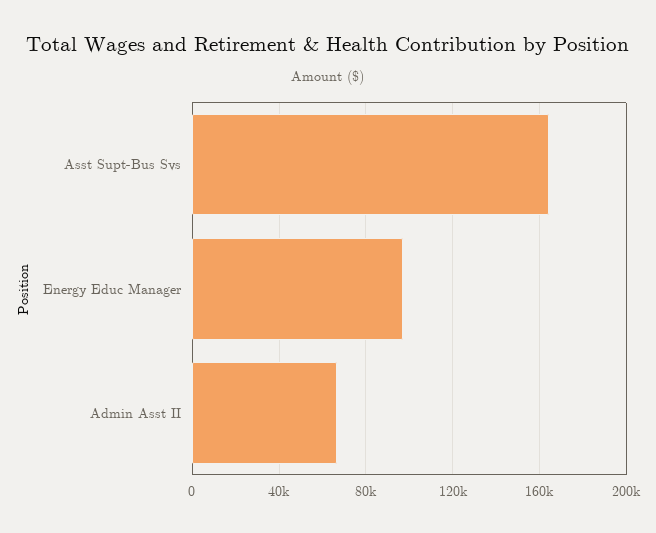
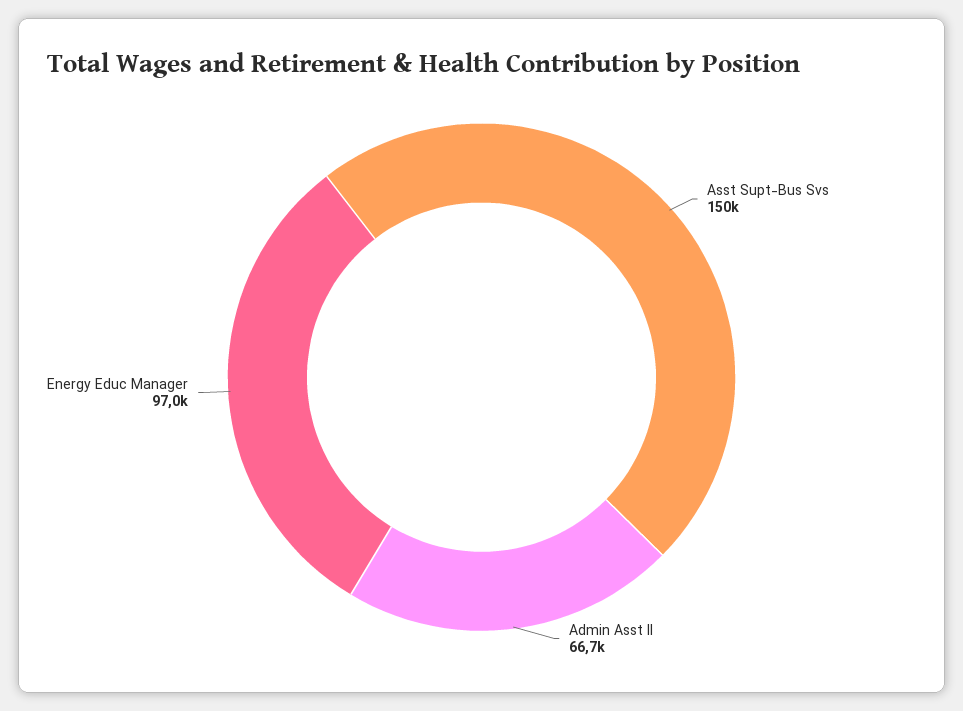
  {
-   "Asst Supt-Bus Svs": 165000,
+   "Asst Supt-Bus Svs": 150000,
    "Energy Educ Manager": 97000,
    "Admin Asst II": 66700
  }

